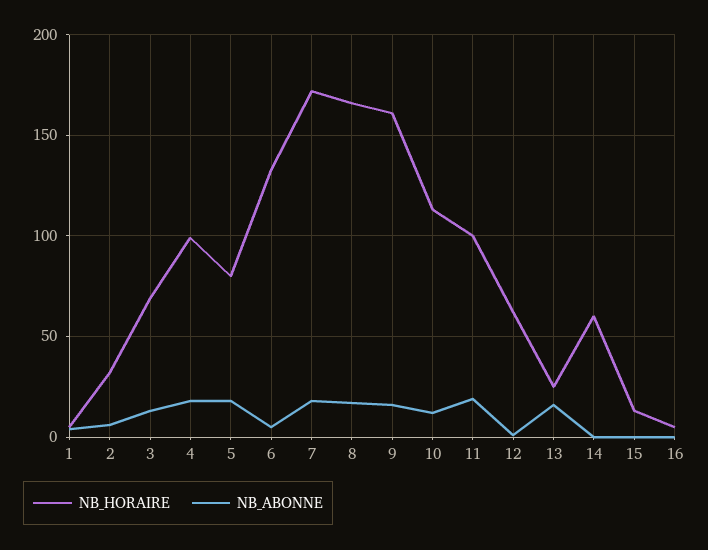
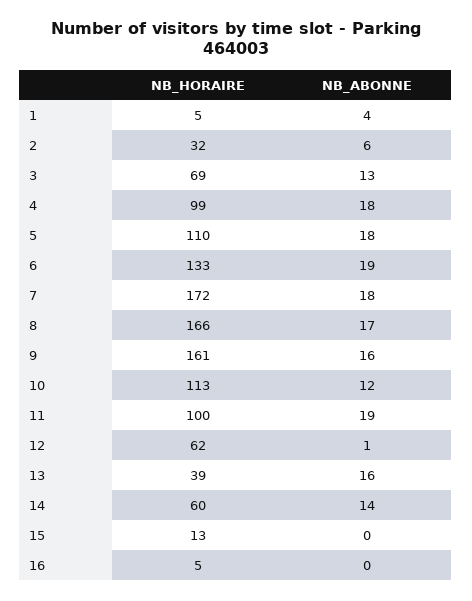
  {
    "NB_HORAIRE": {
      "1": 5,
      "2": 32,
      "3": 69,
      "4": 99,
-     "5": 80,
+     "5": 110,
      "6": 133,
      "7": 172,
      "8": 166,
      "9": 161,
      "10": 113,
      "11": 100,
      "12": 62,
-     "13": 25,
+     "13": 39,
      "14": 60,
      "15": 13,
      "16": 5
    },
    "NB_ABONNE": {
      "1": 4,
      "2": 6,
      "3": 13,
      "4": 18,
      "5": 18,
-     "6": 5,
+     "6": 19,
      "7": 18,
      "8": 17,
      "9": 16,
      "10": 12,
      "11": 19,
      "12": 1,
      "13": 16,
-     "14": 0,
+     "14": 14,
      "15": 0,
      "16": 0
    }
  }

